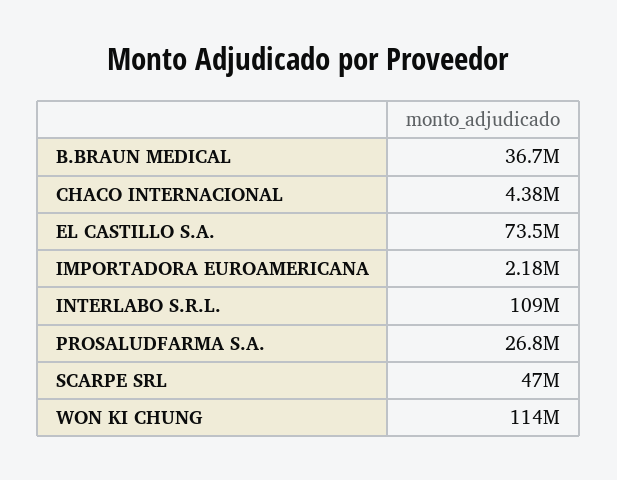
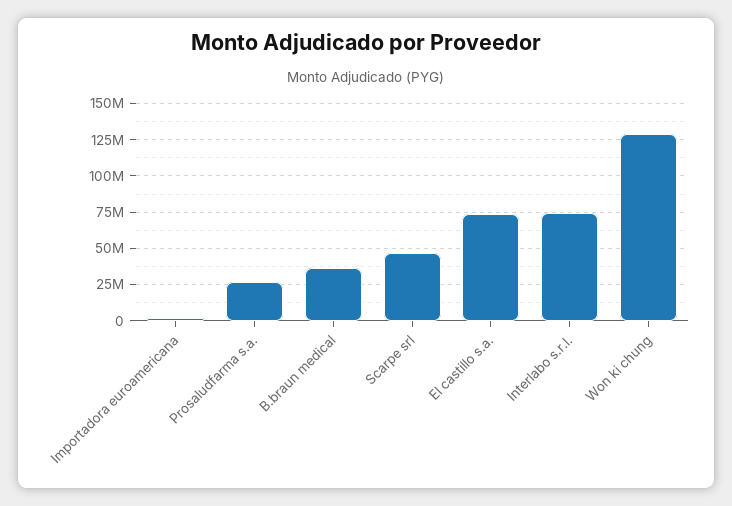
  {
    "B.BRAUN MEDICAL": 36700000,
-   "CHACO INTERNACIONAL": 4380000,
    "EL CASTILLO S.A.": 73500000,
    "IMPORTADORA EUROAMERICANA": 2180000,
-   "INTERLABO S.R.L.": 109000000,
+   "INTERLABO S.R.L.": 75000000,
    "PROSALUDFARMA S.A.": 26800000,
    "SCARPE SRL": 47000000,
-   "WON KI CHUNG": 114000000
+   "WON KI CHUNG": 130000000
  }

